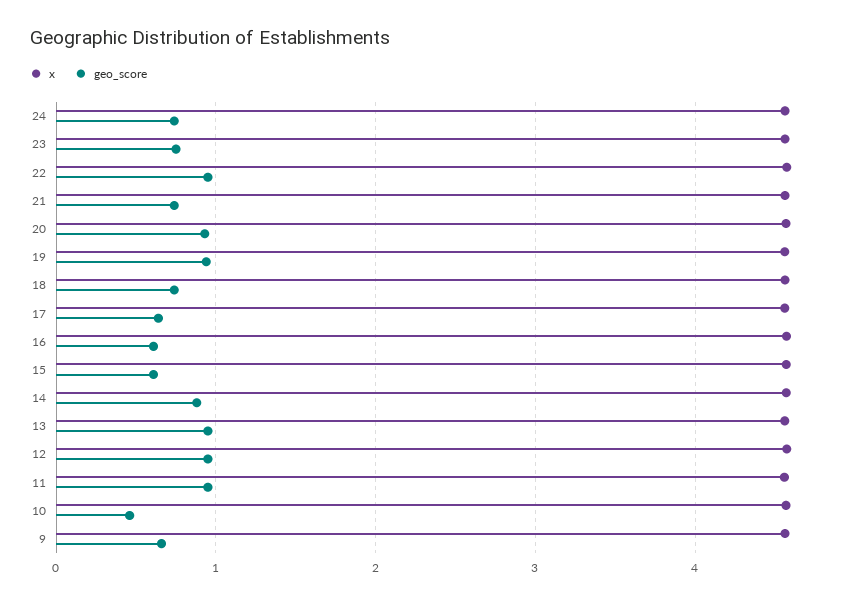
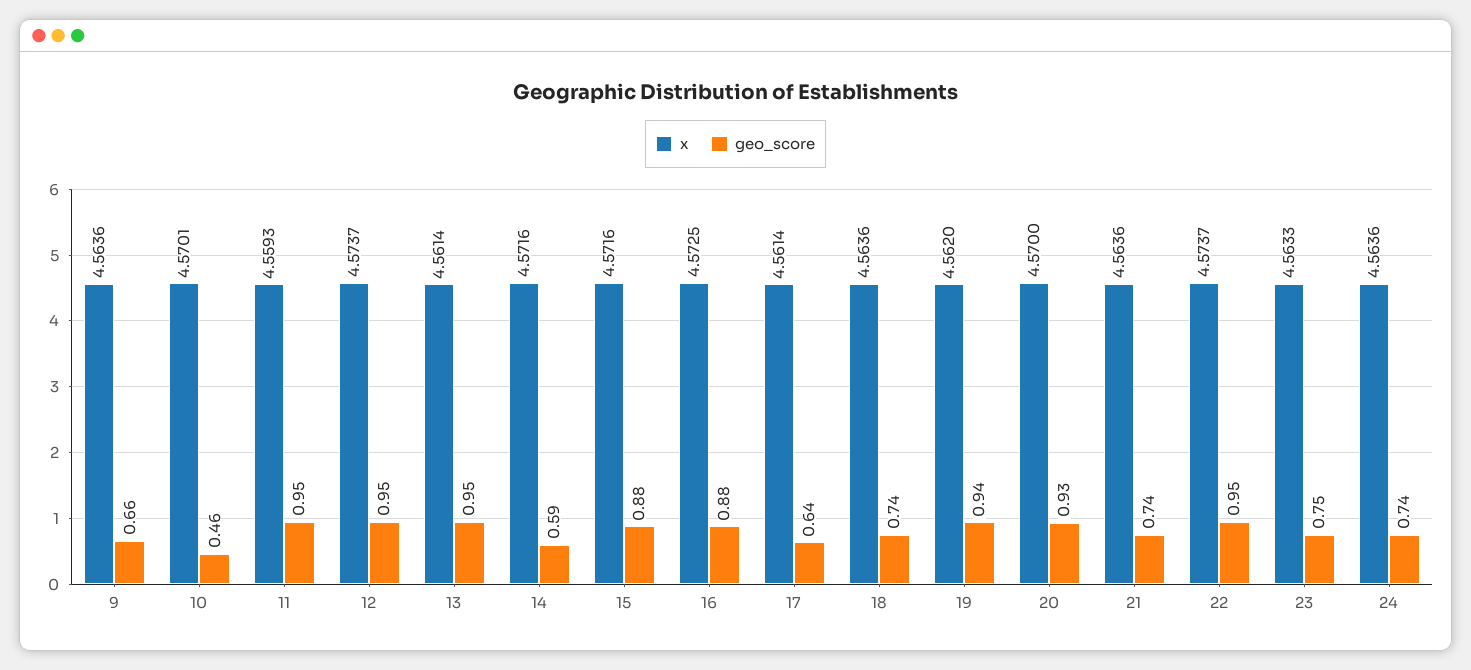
  {
    "x": {
      "24": 4.5636,
      "23": 4.5633,
      "22": 4.5737,
      "21": 4.5636,
      "20": 4.57,
      "19": 4.562,
      "18": 4.5636,
      "17": 4.5614,
      "16": 4.5725,
      "15": 4.5716,
      "14": 4.5716,
      "13": 4.5614,
      "12": 4.5737,
      "11": 4.5593,
      "10": 4.5701,
      "9": 4.5636
    },
    "geo_score": {
      "24": 0.74,
      "23": 0.75,
      "22": 0.95,
      "21": 0.74,
      "20": 0.93,
      "19": 0.94,
      "18": 0.74,
      "17": 0.64,
-     "16": 0.6,
+     "16": 0.88,
-     "15": 0.6,
+     "15": 0.88,
-     "14": 0.9,
+     "14": 0.59,
      "13": 0.95,
      "12": 0.95,
      "11": 0.95,
      "10": 0.46,
      "9": 0.66
    }
  }

